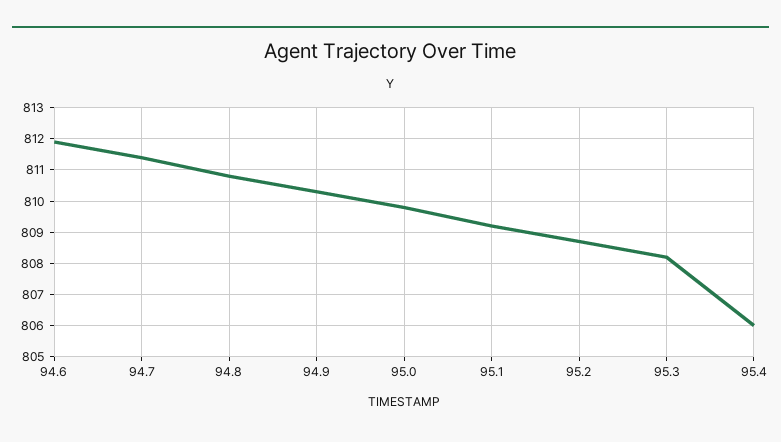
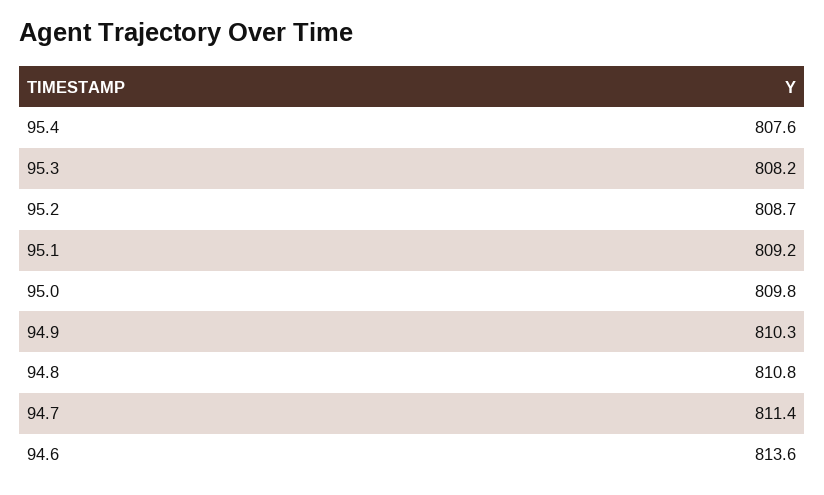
  {
-   "94.6": 812,
+   "94.6": 813.6,
    "94.7": 811.4,
    "94.8": 810.8,
    "94.9": 810.3,
    "95.0": 809.8,
    "95.1": 809.2,
    "95.2": 808.7,
    "95.3": 808.2,
-   "95.4": 806
+   "95.4": 807.6
  }

